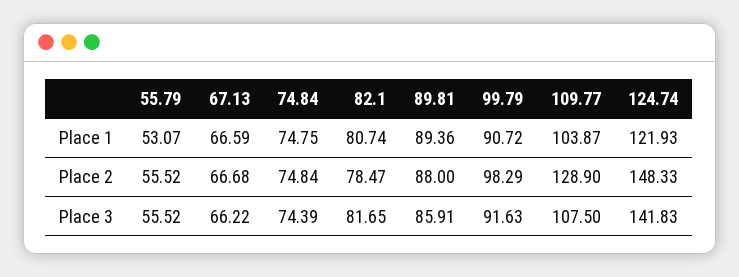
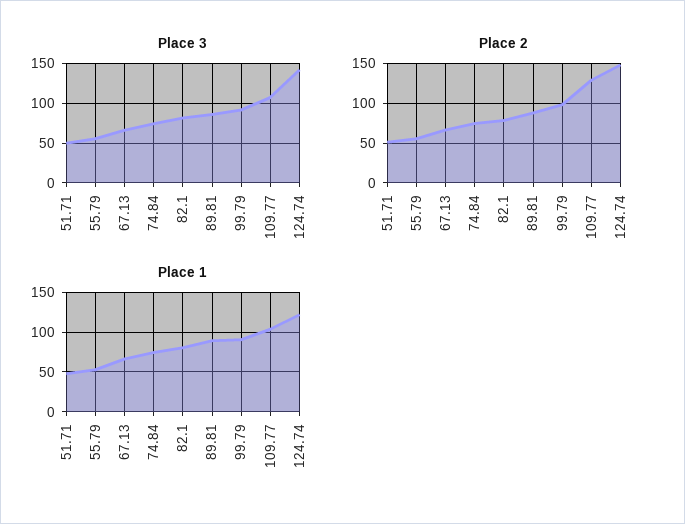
  {
    "Place 1": {
      "55.79": 53.07,
      "67.13": 66.59,
      "74.84": 74.75,
      "82.1": 80.74,
      "89.81": 89.36,
      "99.79": 90.72,
      "109.77": 103.87,
-     "124.74": 121.93
+     "124.74": 121.93,
+     "51.71": 50
    },
    "Place 2": {
      "55.79": 55.52,
      "67.13": 66.68,
      "74.84": 74.84,
      "82.1": 78.47,
      "89.81": 88,
      "99.79": 98.29,
      "109.77": 128.9,
-     "124.74": 148.33
+     "124.74": 148.33,
+     "51.71": 50
    },
    "Place 3": {
      "55.79": 55.52,
      "67.13": 66.22,
      "74.84": 74.39,
      "82.1": 81.65,
      "89.81": 85.91,
      "99.79": 91.63,
      "109.77": 107.5,
-     "124.74": 141.83
+     "124.74": 141.83,
+     "51.71": 50
    }
  }

